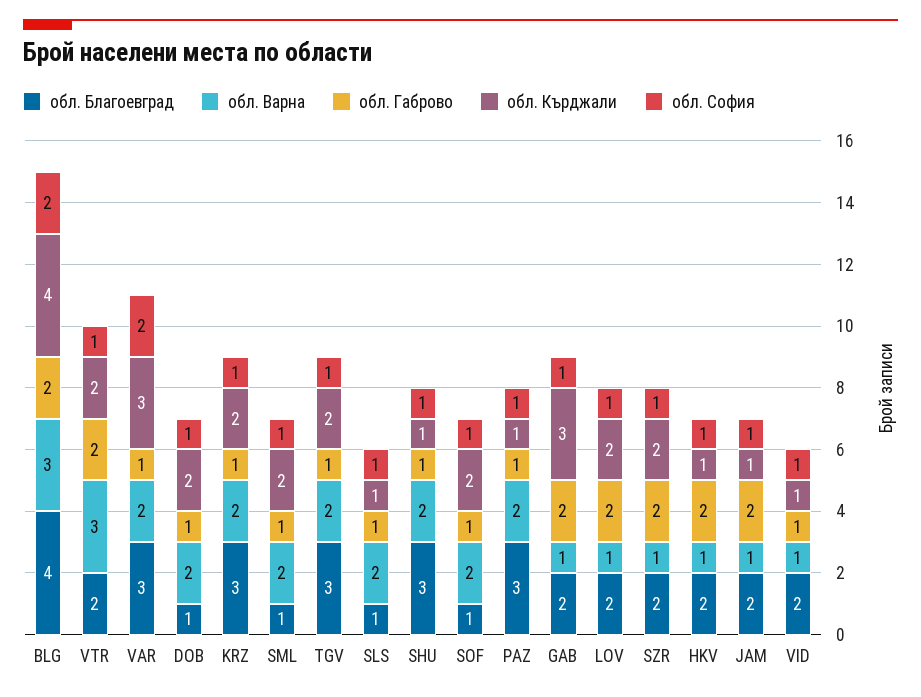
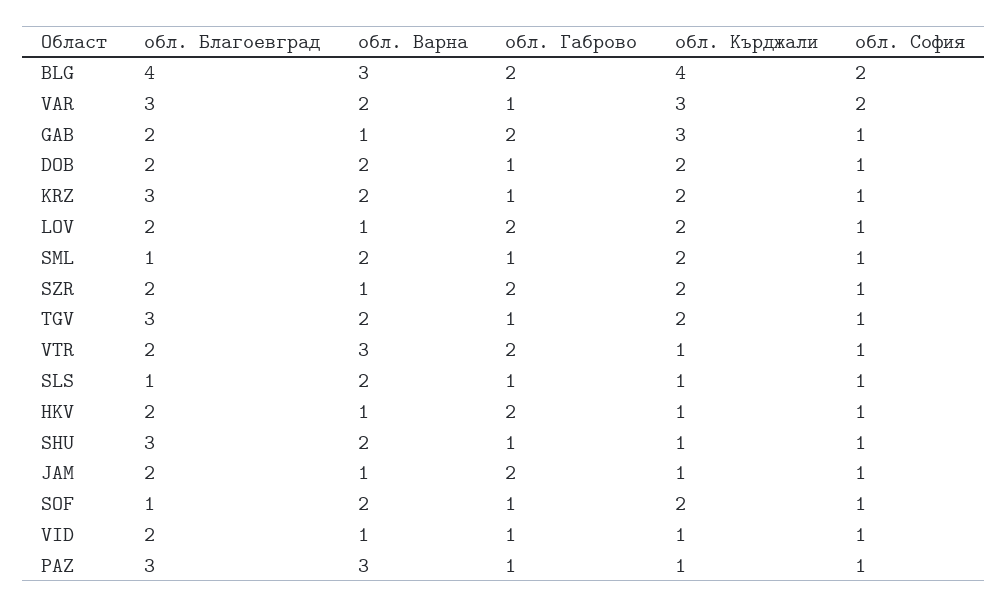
  {
    "обл. Благоевград": {
      "BLG": 4,
      "VTR": 2,
      "VAR": 3,
-     "DOB": 1,
+     "DOB": 2,
      "KRZ": 3,
      "SML": 1,
      "TGV": 3,
      "SLS": 1,
      "SHU": 3,
      "SOF": 1,
      "PAZ": 3,
      "GAB": 2,
      "LOV": 2,
      "SZR": 2,
      "HKV": 2,
      "JAM": 2,
      "VID": 2
    },
    "обл. Варна": {
      "BLG": 3,
      "VTR": 3,
      "VAR": 2,
      "DOB": 2,
      "KRZ": 2,
      "SML": 2,
      "TGV": 2,
      "SLS": 2,
      "SHU": 2,
      "SOF": 2,
-     "PAZ": 2,
+     "PAZ": 3,
      "GAB": 1,
      "LOV": 1,
      "SZR": 1,
      "HKV": 1,
      "JAM": 1,
      "VID": 1
    },
    "обл. Габрово": {
      "BLG": 2,
      "VTR": 2,
      "VAR": 1,
      "DOB": 1,
      "KRZ": 1,
      "SML": 1,
      "TGV": 1,
      "SLS": 1,
      "SHU": 1,
      "SOF": 1,
      "PAZ": 1,
      "GAB": 2,
      "LOV": 2,
      "SZR": 2,
      "HKV": 2,
      "JAM": 2,
      "VID": 1
    },
    "обл. Кърджали": {
      "BLG": 4,
-     "VTR": 2,
+     "VTR": 1,
      "VAR": 3,
      "DOB": 2,
      "KRZ": 2,
      "SML": 2,
      "TGV": 2,
      "SLS": 1,
      "SHU": 1,
      "SOF": 2,
      "PAZ": 1,
      "GAB": 3,
      "LOV": 2,
      "SZR": 2,
      "HKV": 1,
      "JAM": 1,
      "VID": 1
    },
    "обл. София": {
      "BLG": 2,
      "VTR": 1,
      "VAR": 2,
      "DOB": 1,
      "KRZ": 1,
      "SML": 1,
      "TGV": 1,
      "SLS": 1,
      "SHU": 1,
      "SOF": 1,
      "PAZ": 1,
      "GAB": 1,
      "LOV": 1,
      "SZR": 1,
      "HKV": 1,
      "JAM": 1,
      "VID": 1
    }
  }

